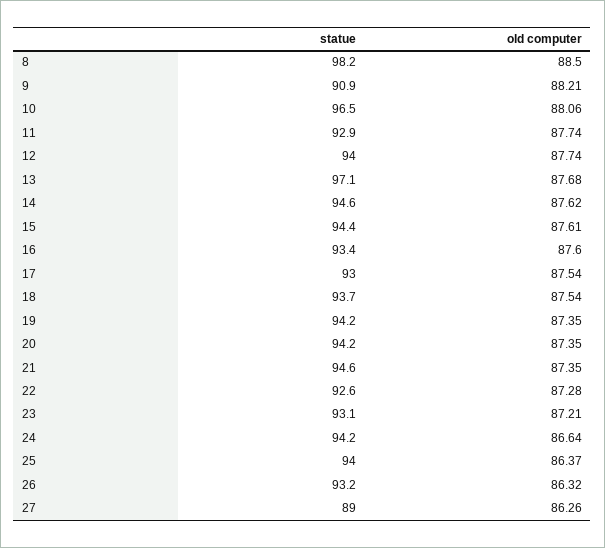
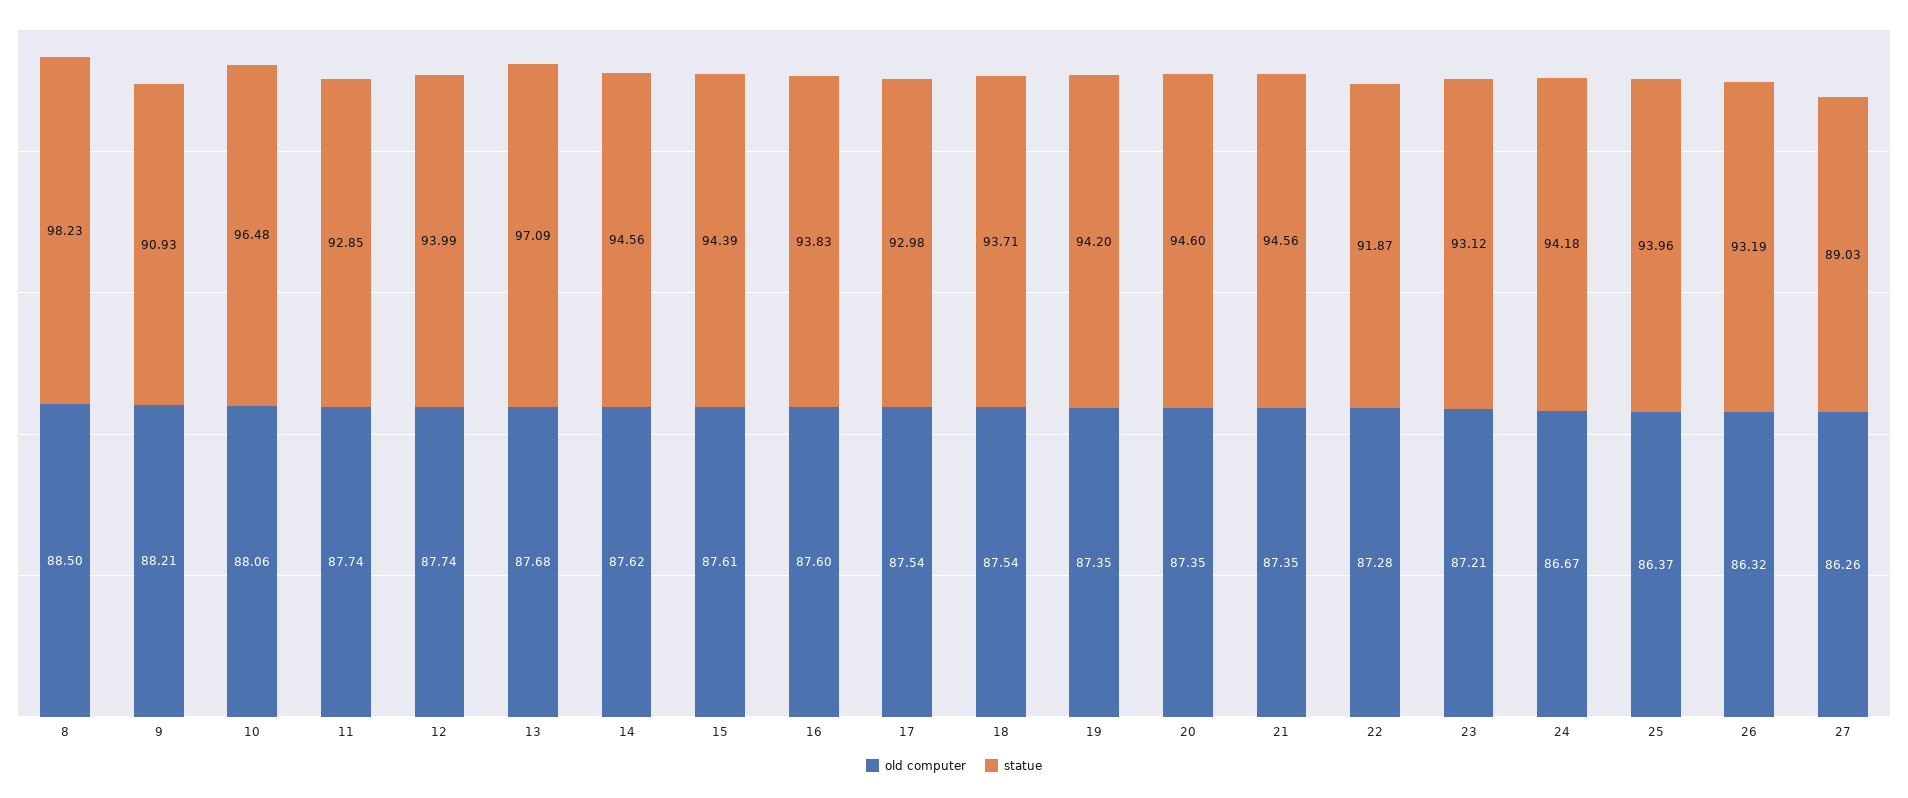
  {
    "statue": {
      "8": 98.23,
      "9": 90.93,
      "10": 96.48,
      "11": 92.85,
      "12": 93.99,
      "13": 97.09,
      "14": 94.56,
      "15": 94.39,
-     "16": 93.4,
+     "16": 93.83,
      "17": 92.98,
      "18": 93.71,
      "19": 94.2,
-     "20": 94.2,
+     "20": 94.6,
      "21": 94.56,
-     "22": 92.6,
+     "22": 91.87,
      "23": 93.12,
      "24": 94.18,
      "25": 93.96,
      "26": 93.19,
      "27": 89.03
    },
    "old computer": {
      "8": 88.5,
      "9": 88.21,
      "10": 88.06,
      "11": 87.74,
      "12": 87.74,
      "13": 87.68,
      "14": 87.62,
      "15": 87.61,
      "16": 87.6,
      "17": 87.54,
      "18": 87.54,
      "19": 87.35,
      "20": 87.35,
      "21": 87.35,
      "22": 87.28,
      "23": 87.21,
-     "24": 86.64,
+     "24": 86.67,
      "25": 86.37,
      "26": 86.32,
      "27": 86.26
    }
  }

